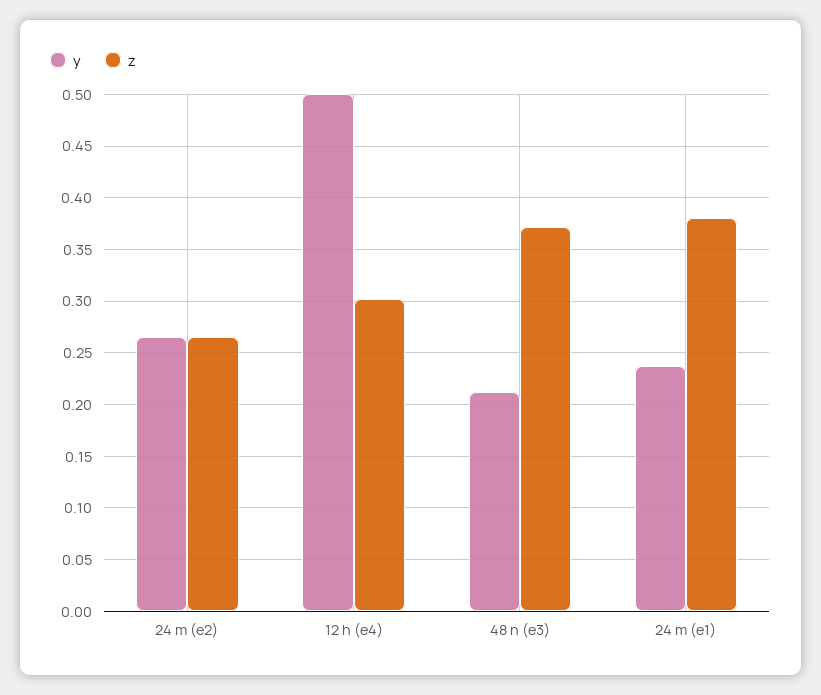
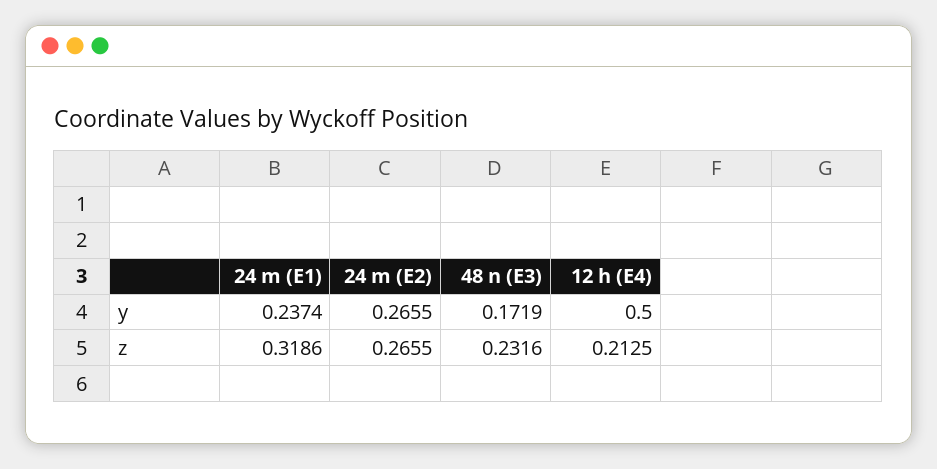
  {
    "y": {
      "24 m (e2)": 0.2655,
      "12 h (e4)": 0.5,
-     "48 n (e3)": 0.21,
+     "48 n (e3)": 0.1719,
      "24 m (e1)": 0.2374
    },
    "z": {
      "24 m (e2)": 0.2655,
-     "12 h (e4)": 0.3,
+     "12 h (e4)": 0.2125,
-     "48 n (e3)": 0.37,
+     "48 n (e3)": 0.2316,
-     "24 m (e1)": 0.38
+     "24 m (e1)": 0.3186
    }
  }

